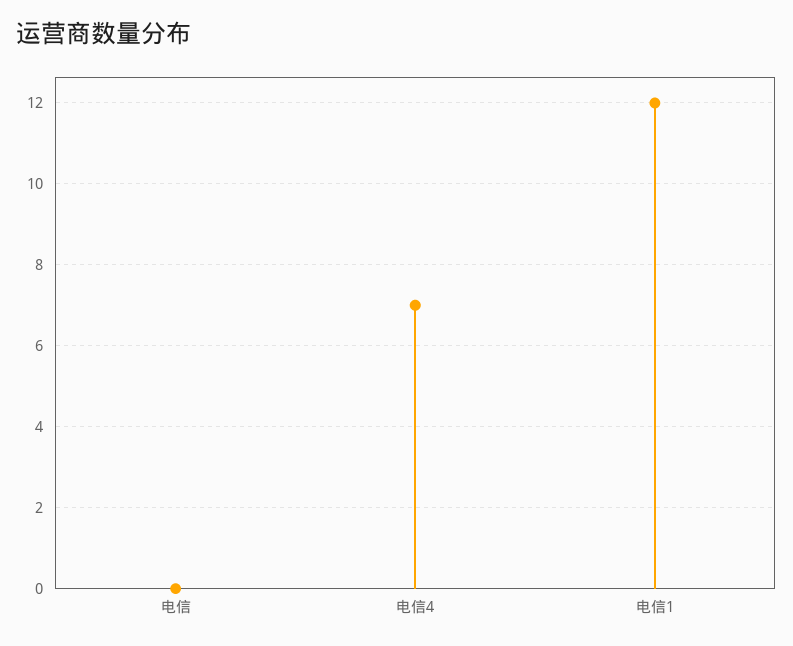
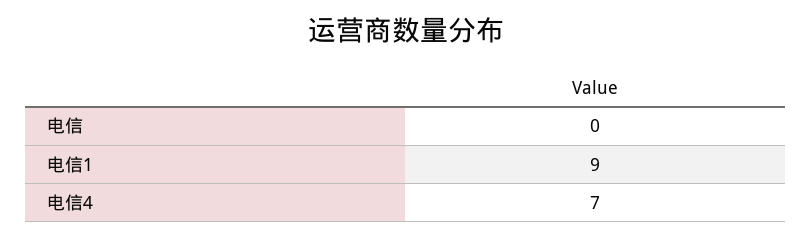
  {
    "电信": 0,
    "电信4": 7,
-   "电信1": 12
+   "电信1": 9
  }

